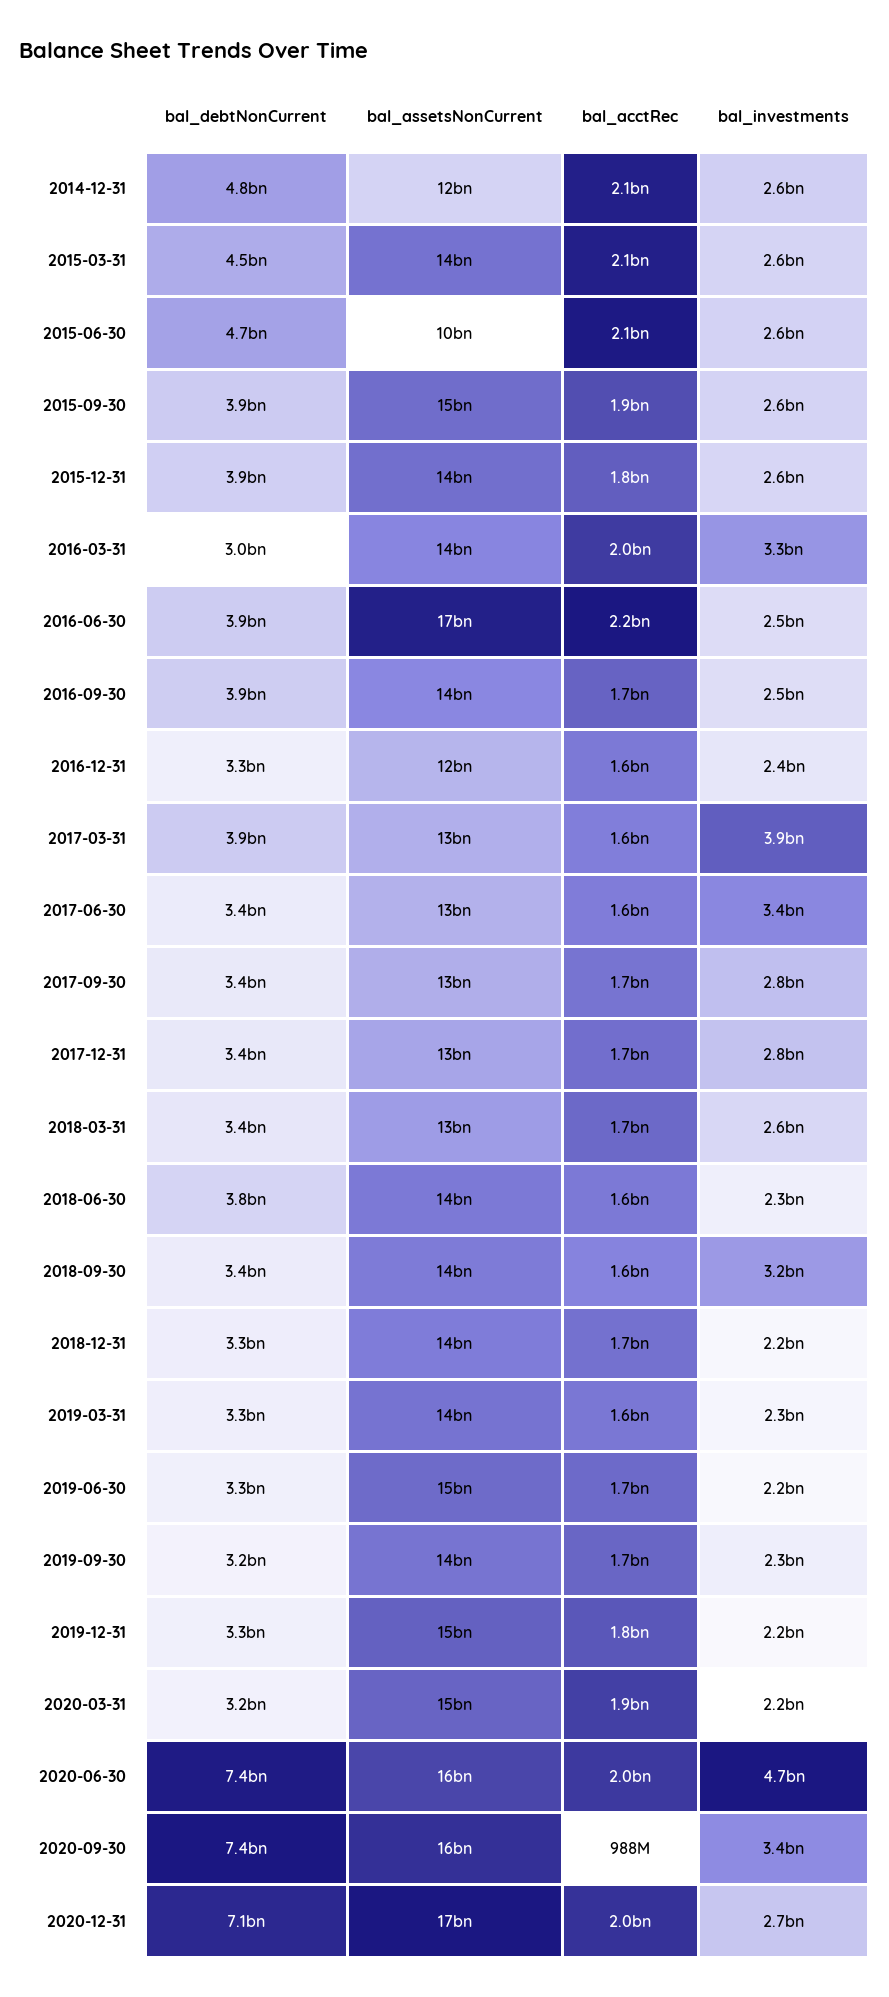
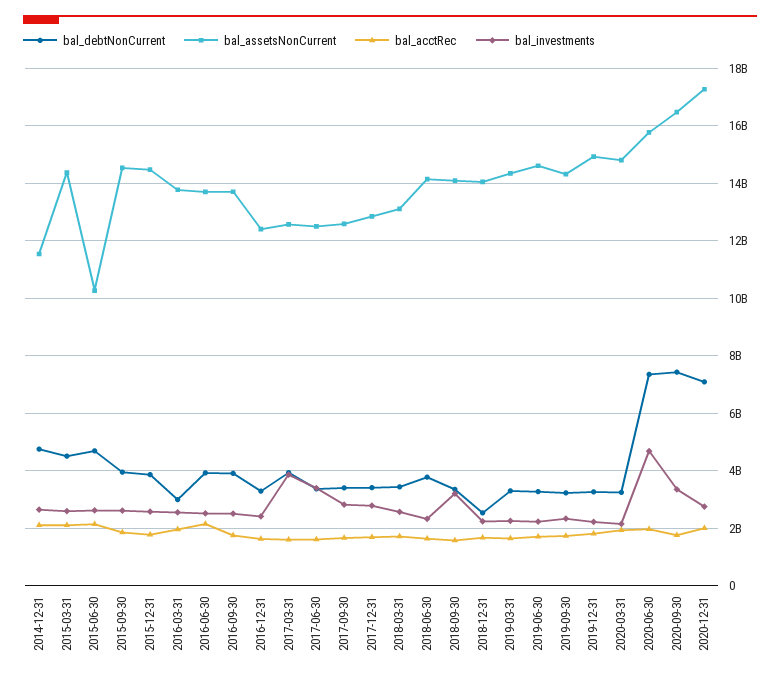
  {
    "bal_debtNonCurrent": {
      "2014-12-31": 4800000000,
      "2015-03-31": 4500000000,
      "2015-06-30": 4700000000,
      "2015-09-30": 3900000000,
      "2015-12-31": 3900000000,
      "2016-03-31": 3000000000,
      "2016-06-30": 3900000000,
      "2016-09-30": 3900000000,
      "2016-12-31": 3300000000,
      "2017-03-31": 3900000000,
      "2017-06-30": 3400000000,
      "2017-09-30": 3400000000,
      "2017-12-31": 3400000000,
      "2018-03-31": 3400000000,
      "2018-06-30": 3800000000,
      "2018-09-30": 3400000000,
-     "2018-12-31": 3300000000,
+     "2018-12-31": 2500000000,
      "2019-03-31": 3300000000,
      "2019-06-30": 3300000000,
      "2019-09-30": 3200000000,
      "2019-12-31": 3300000000,
      "2020-03-31": 3200000000,
      "2020-06-30": 7400000000,
      "2020-09-30": 7400000000,
      "2020-12-31": 7100000000
    },
    "bal_assetsNonCurrent": {
      "2014-12-31": 12000000000,
      "2015-03-31": 14000000000,
      "2015-06-30": 10000000000,
      "2015-09-30": 15000000000,
      "2015-12-31": 14000000000,
      "2016-03-31": 14000000000,
-     "2016-06-30": 17000000000,
+     "2016-06-30": 13750000000,
      "2016-09-30": 14000000000,
      "2016-12-31": 12000000000,
      "2017-03-31": 13000000000,
      "2017-06-30": 13000000000,
      "2017-09-30": 13000000000,
      "2017-12-31": 13000000000,
      "2018-03-31": 13000000000,
      "2018-06-30": 14000000000,
      "2018-09-30": 14000000000,
      "2018-12-31": 14000000000,
      "2019-03-31": 14000000000,
      "2019-06-30": 15000000000,
      "2019-09-30": 14000000000,
      "2019-12-31": 15000000000,
      "2020-03-31": 15000000000,
      "2020-06-30": 16000000000,
      "2020-09-30": 16000000000,
      "2020-12-31": 17000000000
    },
    "bal_acctRec": {
      "2014-12-31": 2100000000,
      "2015-03-31": 2100000000,
      "2015-06-30": 2100000000,
      "2015-09-30": 1900000000,
      "2015-12-31": 1800000000,
      "2016-03-31": 2000000000,
      "2016-06-30": 2200000000,
      "2016-09-30": 1700000000,
      "2016-12-31": 1600000000,
      "2017-03-31": 1600000000,
      "2017-06-30": 1600000000,
      "2017-09-30": 1700000000,
      "2017-12-31": 1700000000,
      "2018-03-31": 1700000000,
      "2018-06-30": 1600000000,
      "2018-09-30": 1600000000,
      "2018-12-31": 1700000000,
      "2019-03-31": 1600000000,
      "2019-06-30": 1700000000,
      "2019-09-30": 1700000000,
      "2019-12-31": 1800000000,
      "2020-03-31": 1900000000,
      "2020-06-30": 2000000000,
-     "2020-09-30": 988000000,
+     "2020-09-30": 1750000000,
      "2020-12-31": 2000000000
    },
    "bal_investments": {
      "2014-12-31": 2600000000,
      "2015-03-31": 2600000000,
      "2015-06-30": 2600000000,
      "2015-09-30": 2600000000,
      "2015-12-31": 2600000000,
-     "2016-03-31": 3300000000,
+     "2016-03-31": 2500000000,
      "2016-06-30": 2500000000,
      "2016-09-30": 2500000000,
      "2016-12-31": 2400000000,
      "2017-03-31": 3900000000,
      "2017-06-30": 3400000000,
      "2017-09-30": 2800000000,
      "2017-12-31": 2800000000,
      "2018-03-31": 2600000000,
      "2018-06-30": 2300000000,
      "2018-09-30": 3200000000,
      "2018-12-31": 2200000000,
      "2019-03-31": 2300000000,
      "2019-06-30": 2200000000,
      "2019-09-30": 2300000000,
      "2019-12-31": 2200000000,
      "2020-03-31": 2200000000,
      "2020-06-30": 4700000000,
      "2020-09-30": 3400000000,
      "2020-12-31": 2700000000
    }
  }

